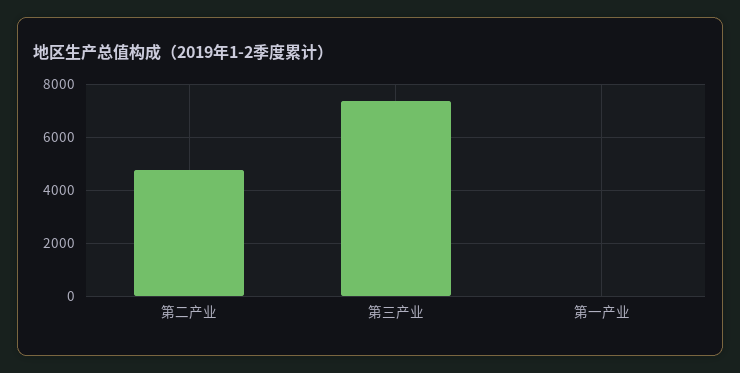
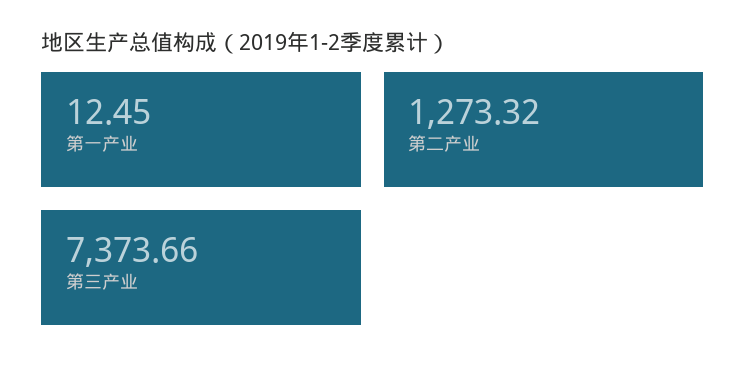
  {
-   "第二产业": 4750,
+   "第二产业": 1273.32,
    "第三产业": 7373.66,
    "第一产业": 12.45
  }

